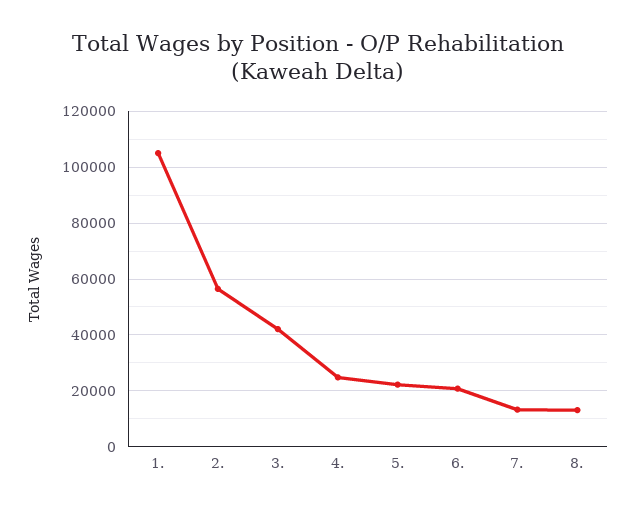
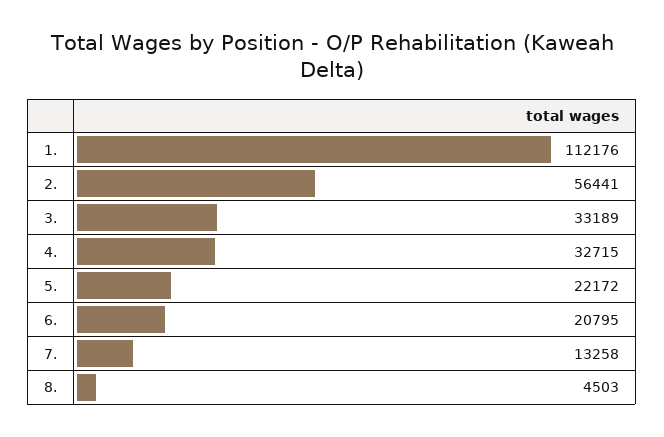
  {
-   "1.": 105000,
+   "1.": 112176,
    "2.": 56441,
-   "3.": 42500,
+   "3.": 33189,
-   "4.": 25000,
+   "4.": 32715,
    "5.": 22172,
    "6.": 20795,
    "7.": 13258,
-   "8.": 12500
+   "8.": 4503
  }

